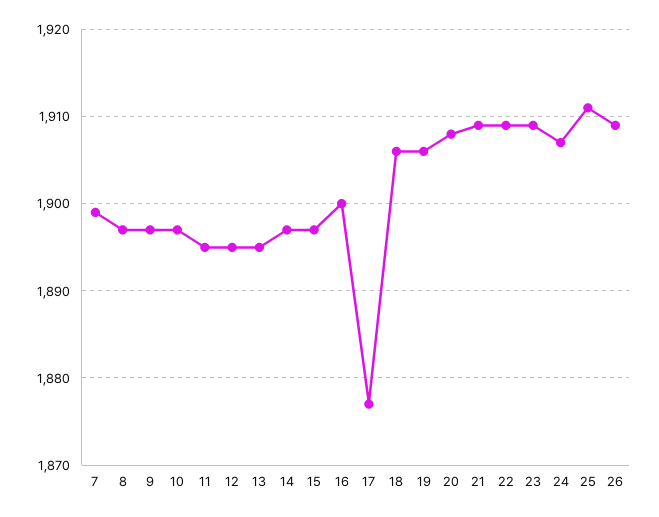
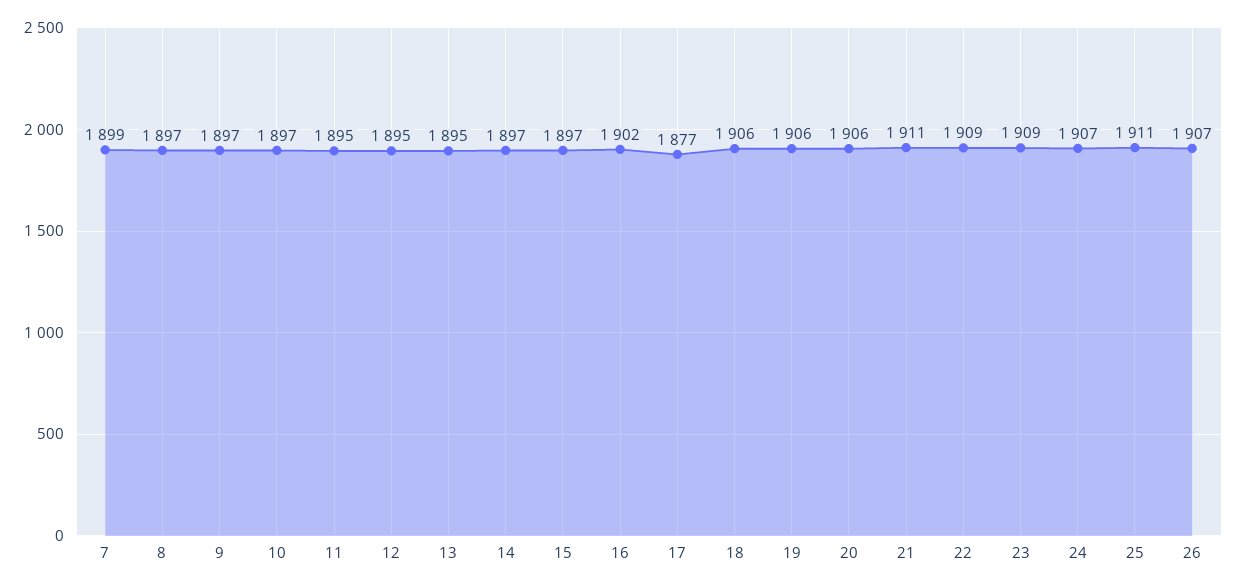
  {
    "7": 1899,
    "8": 1897,
    "9": 1897,
    "10": 1897,
    "11": 1895,
    "12": 1895,
    "13": 1895,
    "14": 1897,
    "15": 1897,
-   "16": 1900,
+   "16": 1902,
    "17": 1877,
    "18": 1906,
    "19": 1906,
-   "20": 1908,
+   "20": 1906,
-   "21": 1909,
+   "21": 1911,
    "22": 1909,
    "23": 1909,
    "24": 1907,
    "25": 1911,
-   "26": 1909
+   "26": 1907
  }

